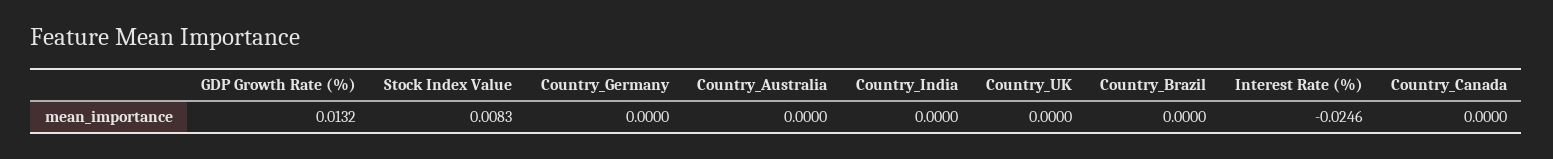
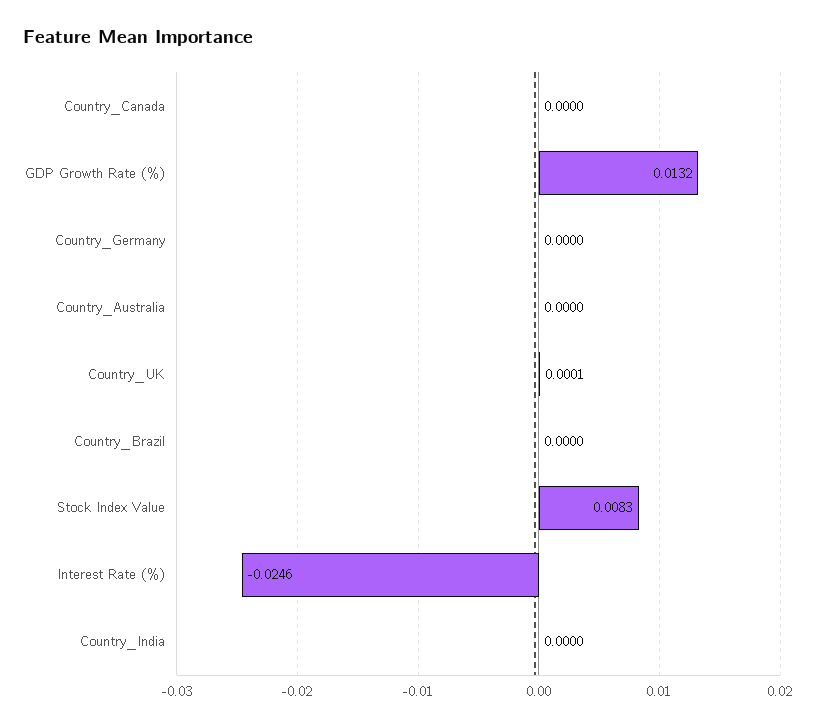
  {
    "GDP Growth Rate (%)": 0.0132,
    "Stock Index Value": 0.0083,
    "Country_Germany": 0,
    "Country_Australia": 0,
    "Country_India": 0,
-   "Country_UK": 0,
+   "Country_UK": 0.0001,
    "Country_Brazil": 0,
    "Interest Rate (%)": -0.0246,
    "Country_Canada": 0
  }

